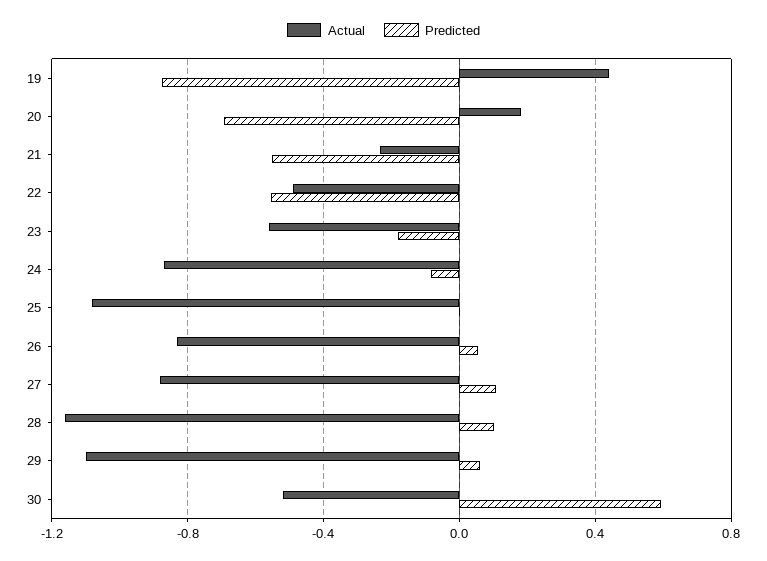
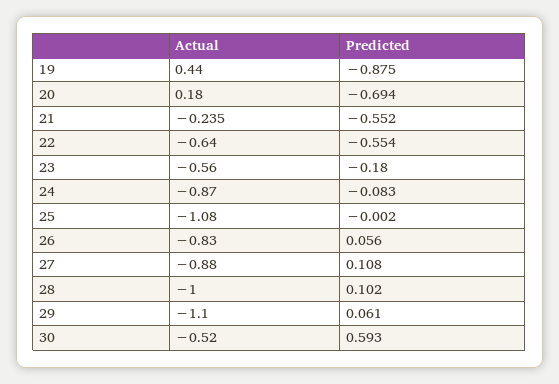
  {
    "Actual": {
      "19": 0.44,
      "20": 0.18,
      "21": -0.235,
-     "22": -0.5,
+     "22": -0.64,
      "23": -0.56,
      "24": -0.87,
      "25": -1.08,
      "26": -0.83,
      "27": -0.88,
-     "28": -1.15,
+     "28": -1,
      "29": -1.1,
      "30": -0.52
    },
    "Predicted": {
      "19": -0.875,
      "20": -0.694,
      "21": -0.552,
      "22": -0.554,
      "23": -0.18,
      "24": -0.083,
      "25": -0.002,
      "26": 0.056,
      "27": 0.108,
      "28": 0.102,
      "29": 0.061,
      "30": 0.593
    }
  }

